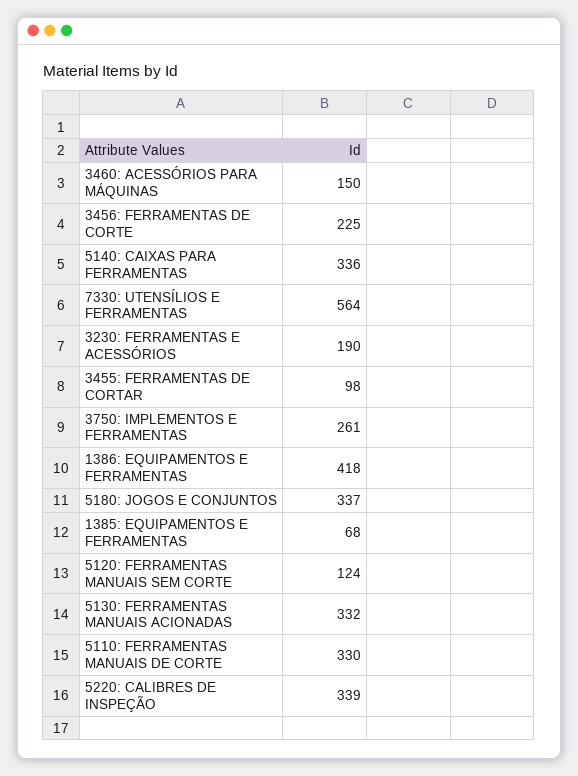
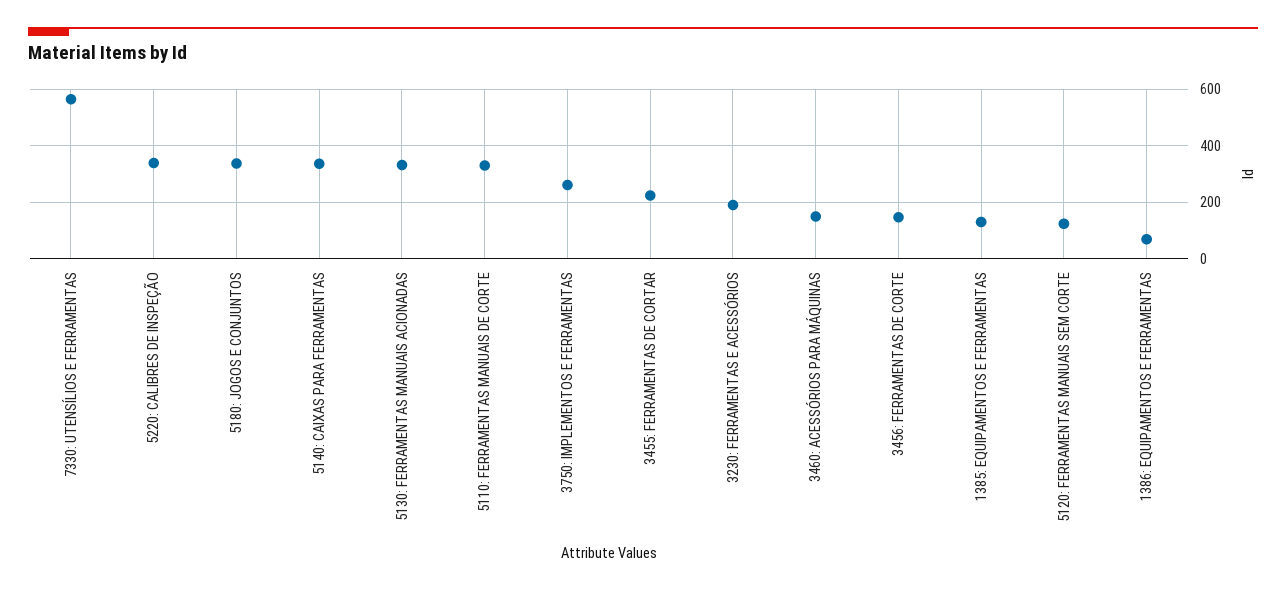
  {
    "3460: ACESSÓRIOS PARA MÁQUINAS": 150,
-   "3456: FERRAMENTAS DE CORTE": 225,
+   "3456: FERRAMENTAS DE CORTE": 150,
    "5140: CAIXAS PARA FERRAMENTAS": 336,
    "7330: UTENSÍLIOS E FERRAMENTAS": 564,
    "3230: FERRAMENTAS E ACESSÓRIOS": 190,
-   "3455: FERRAMENTAS DE CORTAR": 98,
+   "3455: FERRAMENTAS DE CORTAR": 225,
    "3750: IMPLEMENTOS E FERRAMENTAS": 261,
-   "1386: EQUIPAMENTOS E FERRAMENTAS": 418,
+   "1386: EQUIPAMENTOS E FERRAMENTAS": 75,
    "5180: JOGOS E CONJUNTOS": 337,
-   "1385: EQUIPAMENTOS E FERRAMENTAS": 68,
+   "1385: EQUIPAMENTOS E FERRAMENTAS": 125,
    "5120: FERRAMENTAS MANUAIS SEM CORTE": 124,
    "5130: FERRAMENTAS MANUAIS ACIONADAS": 332,
    "5110: FERRAMENTAS MANUAIS DE CORTE": 330,
    "5220: CALIBRES DE INSPEÇÃO": 339
  }

